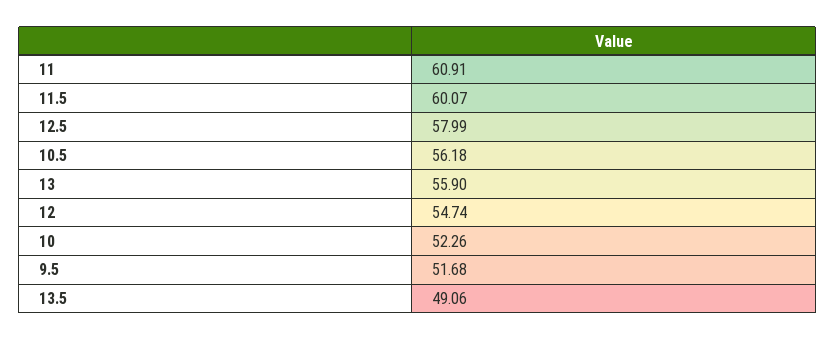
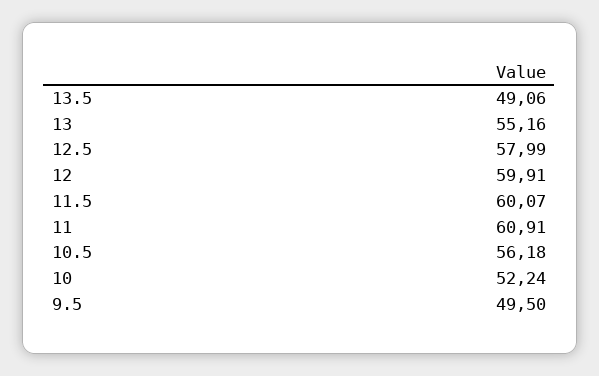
  {
    "11": 60.91,
    "11.5": 60.07,
    "12.5": 57.99,
    "10.5": 56.18,
-   "13": 55.9,
+   "13": 55.16,
-   "12": 54.74,
+   "12": 59.91,
-   "10": 52.26,
+   "10": 52.24,
-   "9.5": 51.68,
+   "9.5": 49.5,
    "13.5": 49.06
  }

